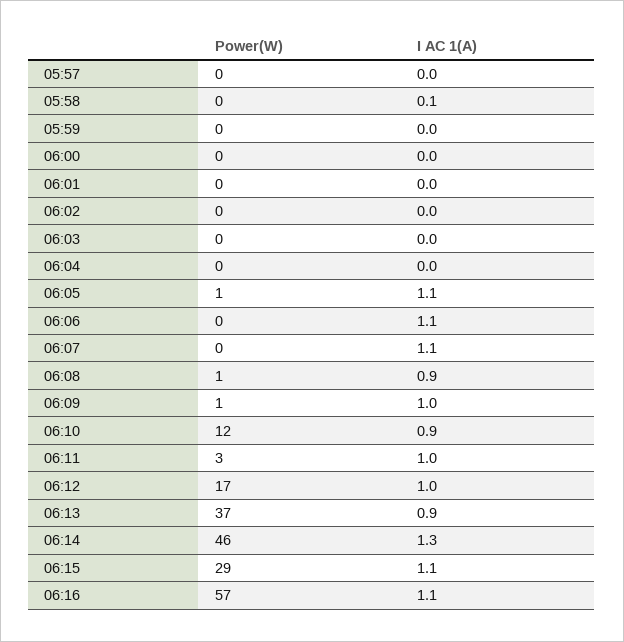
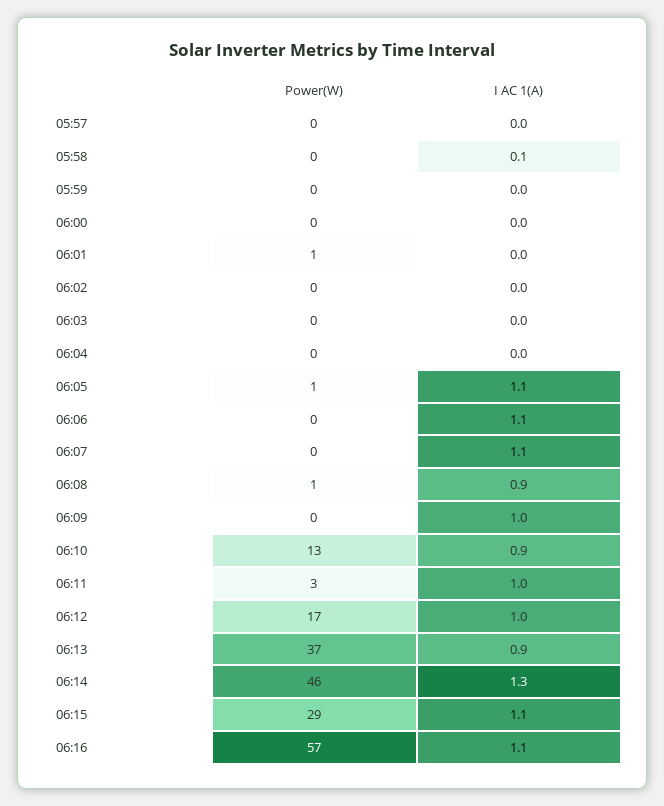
  {
    "Power(W)": {
      "05:57": 0,
      "05:58": 0,
      "05:59": 0,
      "06:00": 0,
-     "06:01": 0,
+     "06:01": 1,
      "06:02": 0,
      "06:03": 0,
      "06:04": 0,
      "06:05": 1,
      "06:06": 0,
      "06:07": 0,
      "06:08": 1,
-     "06:09": 1,
+     "06:09": 0,
-     "06:10": 12,
+     "06:10": 13,
      "06:11": 3,
      "06:12": 17,
      "06:13": 37,
      "06:14": 46,
      "06:15": 29,
      "06:16": 57
    },
    "I AC 1(A)": {
      "05:57": 0,
      "05:58": 0.1,
      "05:59": 0,
      "06:00": 0,
      "06:01": 0,
      "06:02": 0,
      "06:03": 0,
      "06:04": 0,
      "06:05": 1.1,
      "06:06": 1.1,
      "06:07": 1.1,
      "06:08": 0.9,
      "06:09": 1,
      "06:10": 0.9,
      "06:11": 1,
      "06:12": 1,
      "06:13": 0.9,
      "06:14": 1.3,
      "06:15": 1.1,
      "06:16": 1.1
    }
  }

